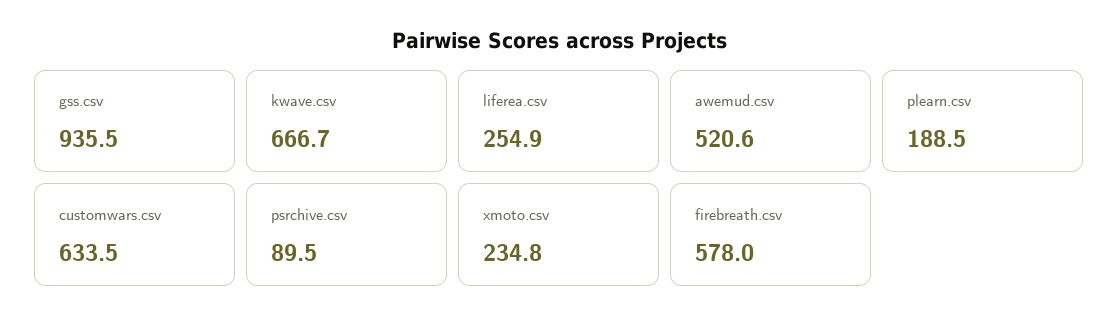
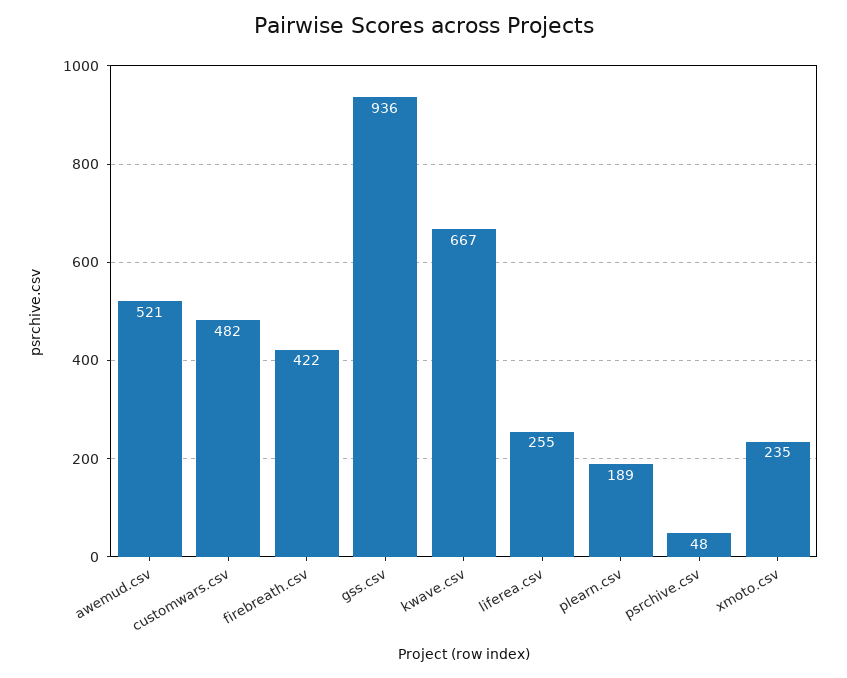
  {
    "gss.csv": 935.5,
    "kwave.csv": 666.7,
    "liferea.csv": 254.9,
    "awemud.csv": 520.6,
    "plearn.csv": 188.5,
-   "customwars.csv": 633.5,
+   "customwars.csv": 482,
-   "psrchive.csv": 89.5,
+   "psrchive.csv": 48,
    "xmoto.csv": 234.8,
-   "firebreath.csv": 578
+   "firebreath.csv": 422
  }

